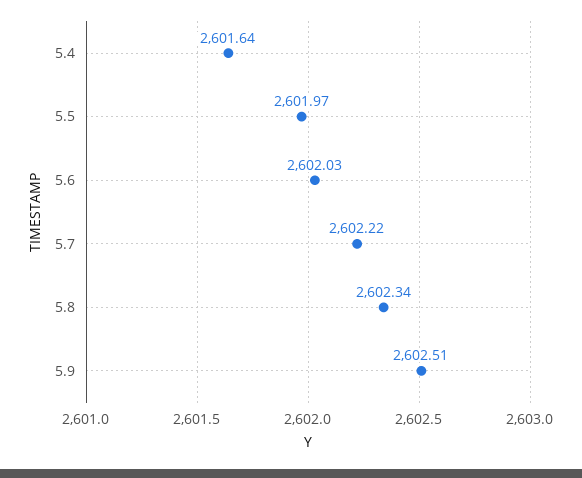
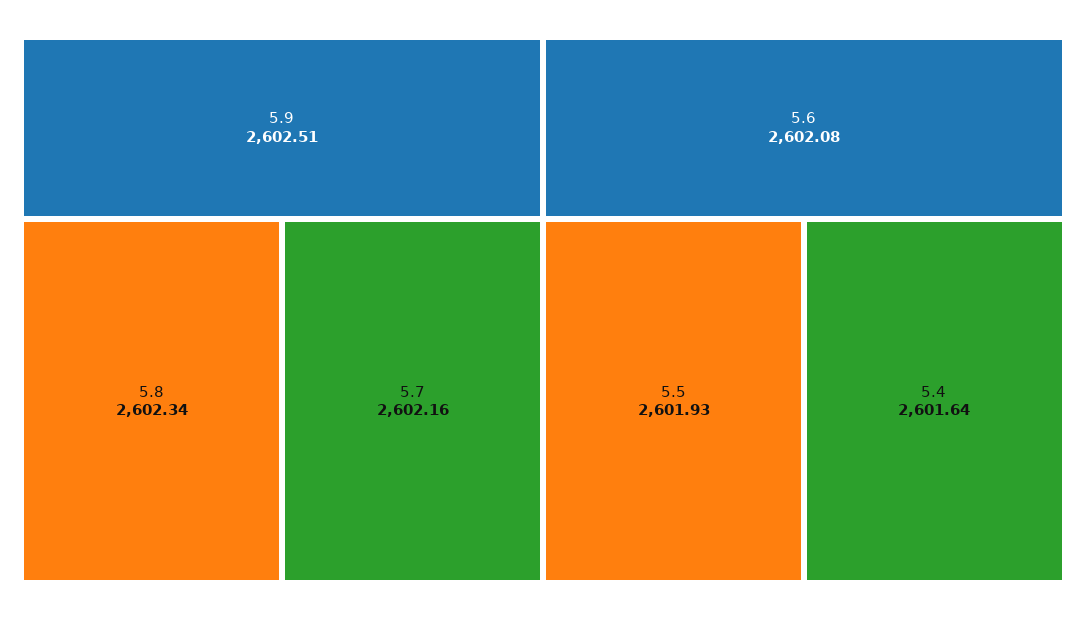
  {
    "5.4": 2601.64,
-   "5.5": 2601.97,
+   "5.5": 2601.93,
-   "5.6": 2602.03,
+   "5.6": 2602.08,
-   "5.7": 2602.22,
+   "5.7": 2602.16,
    "5.8": 2602.34,
    "5.9": 2602.51
  }

